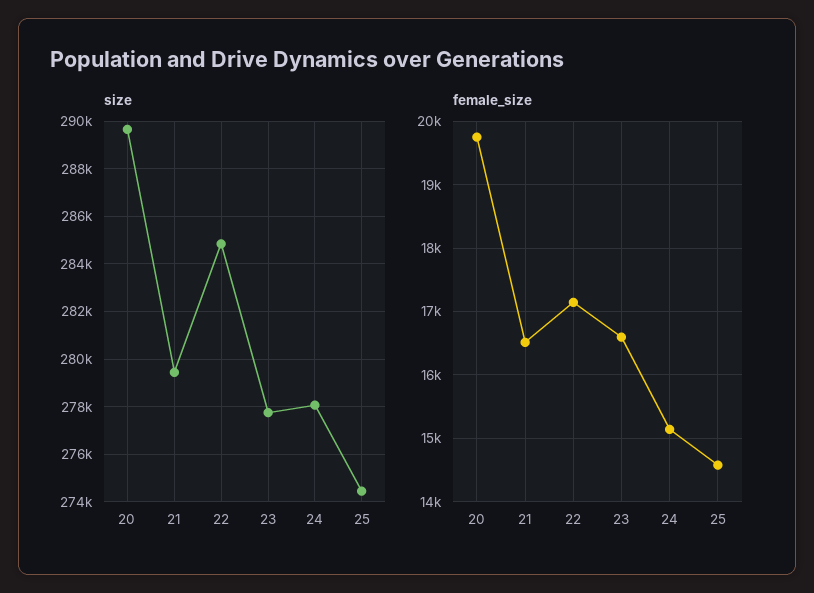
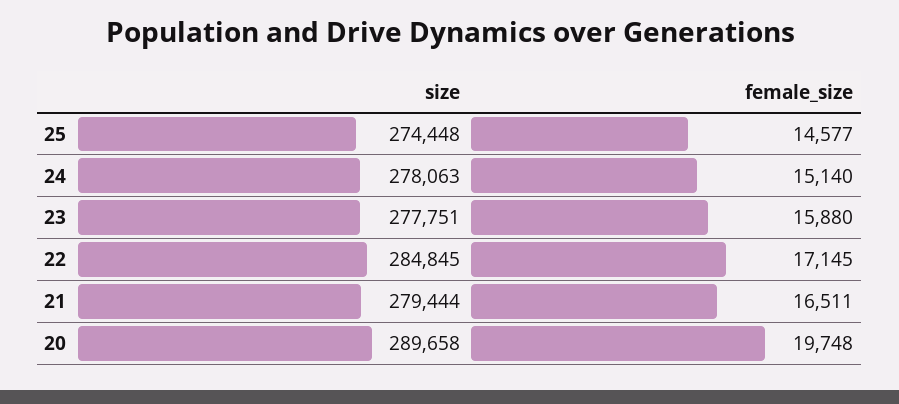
  {
    "size": {
      "20": 289658,
      "21": 279444,
      "22": 284845,
      "23": 277751,
      "24": 278063,
      "25": 274448
    },
    "female_size": {
      "20": 19748,
      "21": 16511,
      "22": 17145,
-     "23": 16600,
+     "23": 15880,
      "24": 15140,
      "25": 14577
    }
  }

